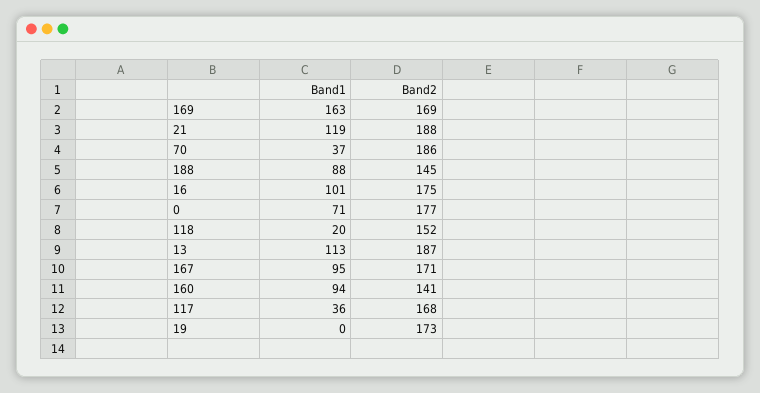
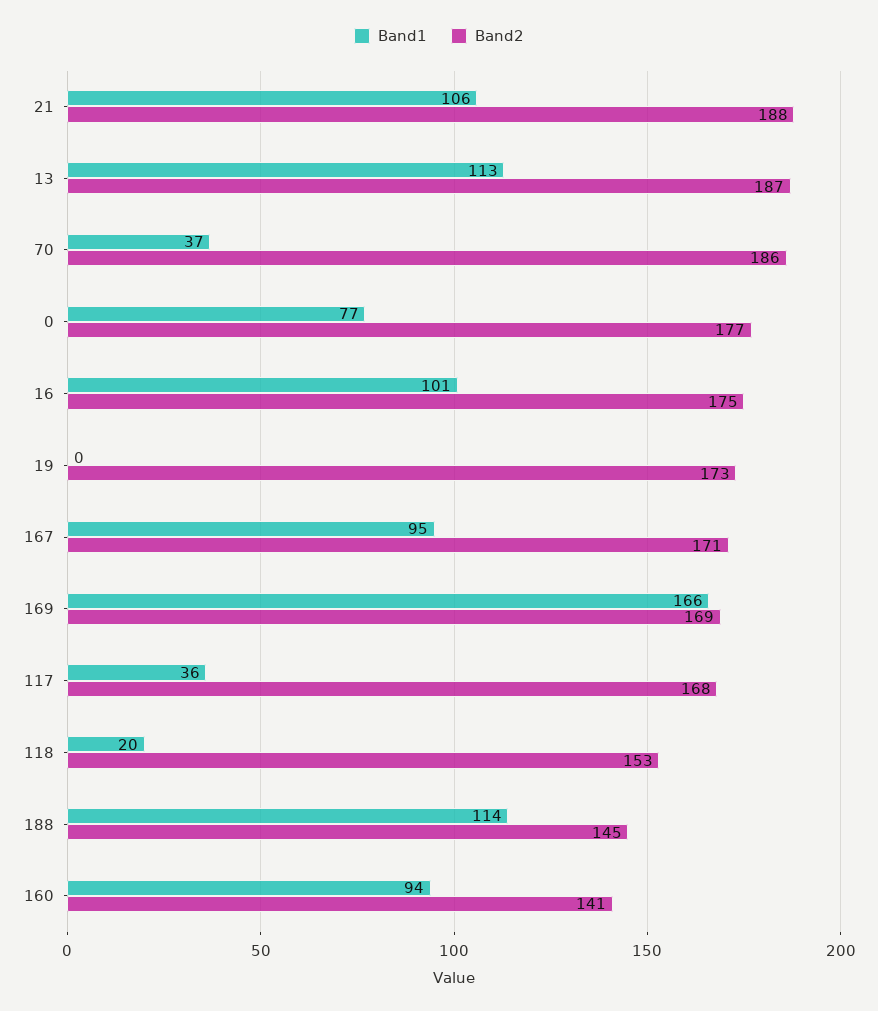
  {
    "Band1": {
-     "169": 163,
+     "169": 166,
-     "21": 119,
+     "21": 106,
      "70": 37,
-     "188": 88,
+     "188": 114,
      "16": 101,
-     "0": 71,
+     "0": 77,
      "118": 20,
      "13": 113,
      "167": 95,
      "160": 94,
      "117": 36,
      "19": 0
    },
    "Band2": {
      "169": 169,
      "21": 188,
      "70": 186,
      "188": 145,
      "16": 175,
      "0": 177,
-     "118": 152,
+     "118": 153,
      "13": 187,
      "167": 171,
      "160": 141,
      "117": 168,
      "19": 173
    }
  }

